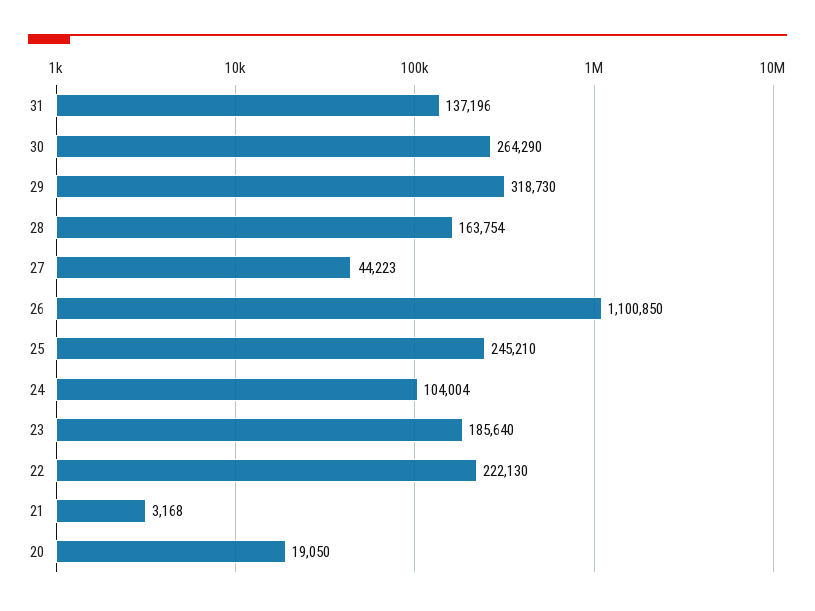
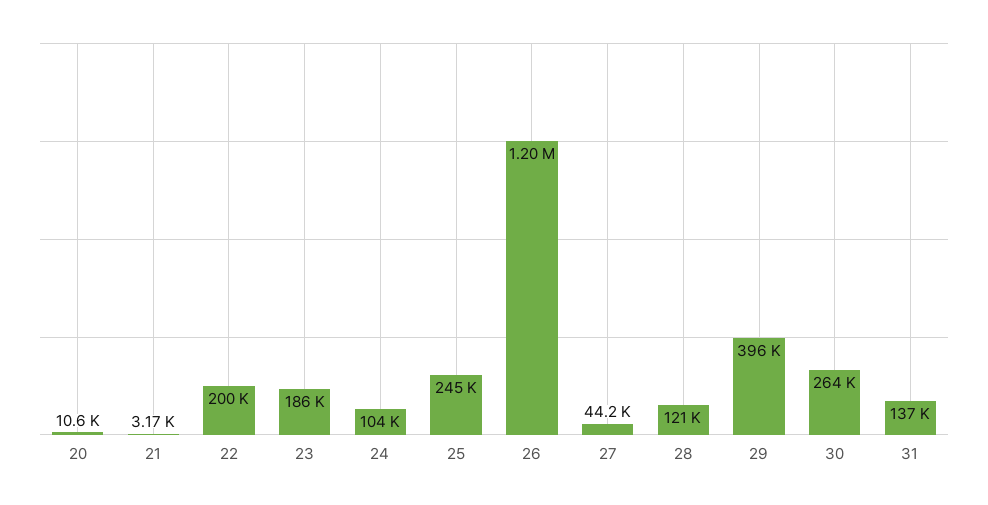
  {
    "31": 137196,
    "30": 264290,
-   "29": 318730,
+   "29": 396000,
-   "28": 163754,
+   "28": 121000,
    "27": 44223,
-   "26": 1100850,
+   "26": 1200000,
    "25": 245210,
    "24": 104004,
    "23": 185640,
-   "22": 222130,
+   "22": 200000,
    "21": 3168,
-   "20": 19050
+   "20": 10600
  }

